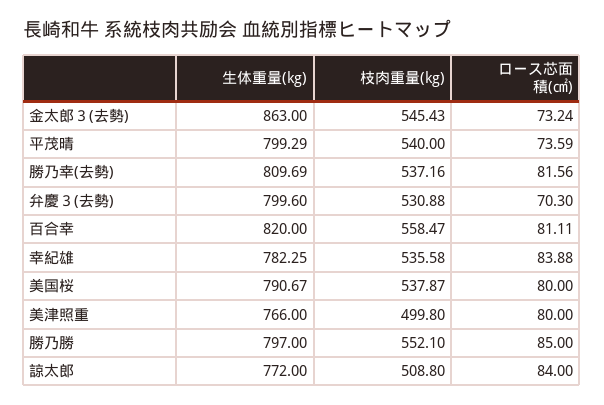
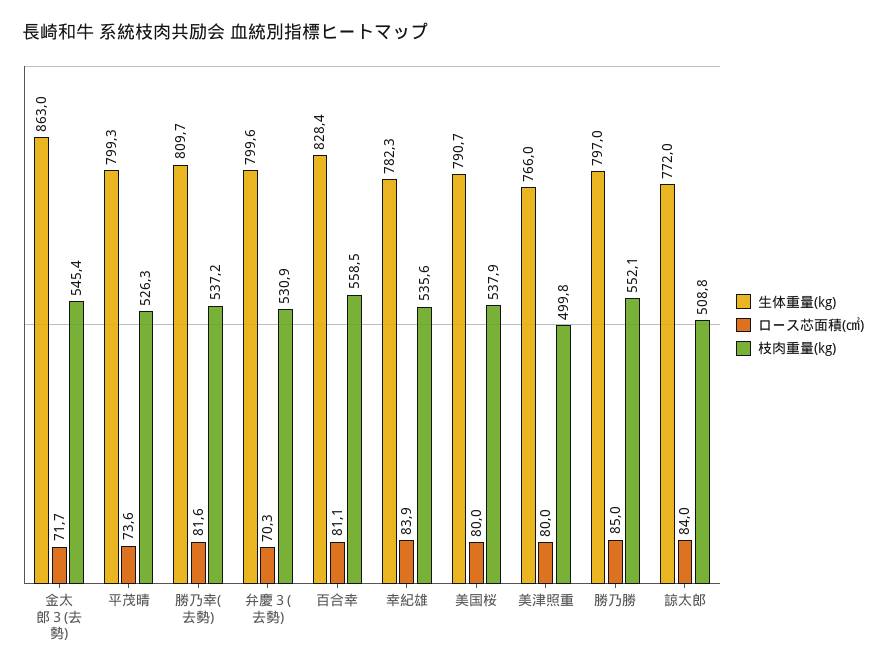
  {
    "生体重量(kg)": {
      "金太郎３(去勢)": 863,
      "平茂晴": 799.29,
      "勝乃幸(去勢)": 809.69,
      "弁慶３(去勢)": 799.6,
-     "百合幸": 820,
+     "百合幸": 828.4,
      "幸紀雄": 782.25,
      "美国桜": 790.67,
      "美津照重": 766,
      "勝乃勝": 797,
      "諒太郎": 772
    },
    "枝肉重量(kg)": {
      "金太郎３(去勢)": 545.43,
-     "平茂晴": 540,
+     "平茂晴": 526.3,
      "勝乃幸(去勢)": 537.16,
      "弁慶３(去勢)": 530.88,
      "百合幸": 558.47,
      "幸紀雄": 535.58,
      "美国桜": 537.87,
      "美津照重": 499.8,
      "勝乃勝": 552.1,
      "諒太郎": 508.8
    },
    "ロース芯面積(㎠)": {
-     "金太郎３(去勢)": 73.24,
+     "金太郎３(去勢)": 71.7,
      "平茂晴": 73.59,
      "勝乃幸(去勢)": 81.56,
      "弁慶３(去勢)": 70.3,
      "百合幸": 81.11,
      "幸紀雄": 83.88,
      "美国桜": 80,
      "美津照重": 80,
      "勝乃勝": 85,
      "諒太郎": 84
    }
  }

